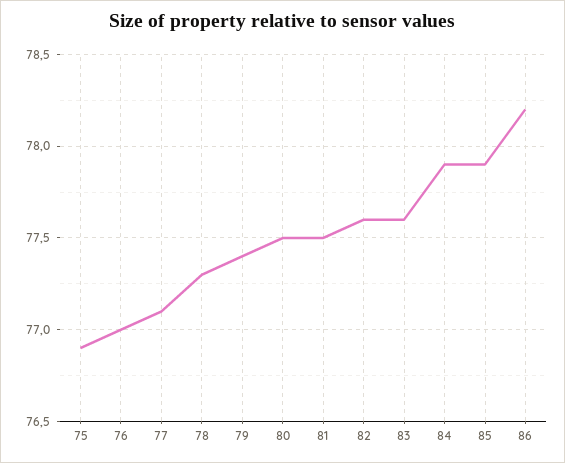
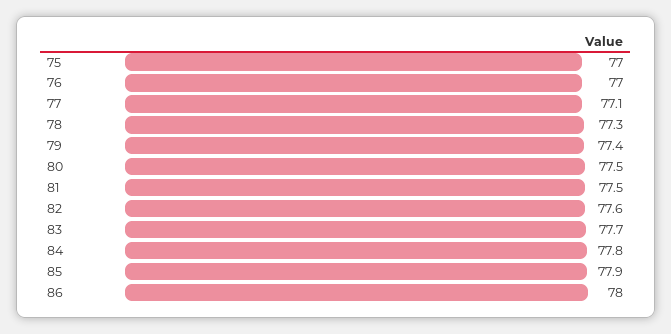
  {
-   "75": 76.9,
+   "75": 77,
    "76": 77,
    "77": 77.1,
    "78": 77.3,
    "79": 77.4,
    "80": 77.5,
    "81": 77.5,
    "82": 77.6,
-   "83": 77.6,
+   "83": 77.7,
-   "84": 77.9,
+   "84": 77.8,
    "85": 77.9,
-   "86": 78.2
+   "86": 78
  }

